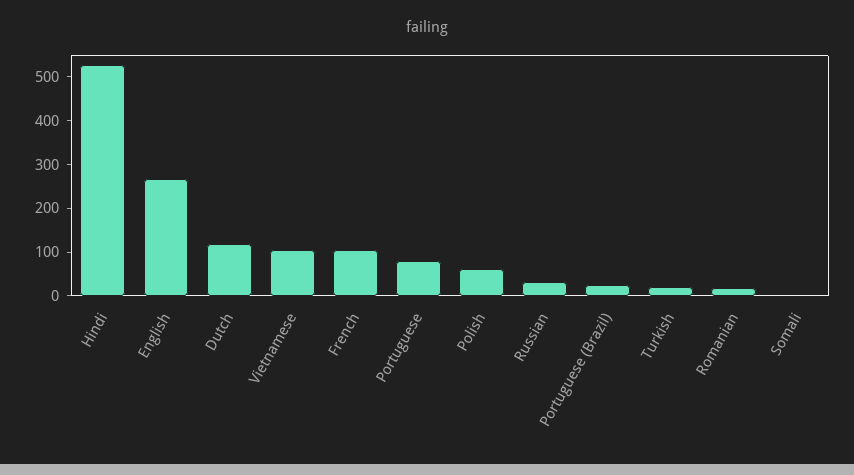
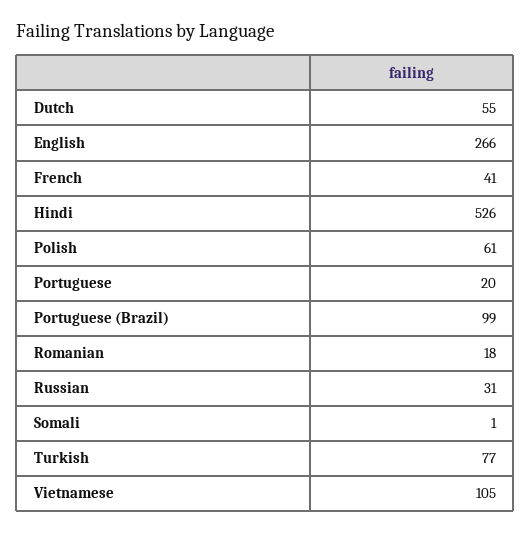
  {
    "Hindi": 526,
    "English": 266,
-   "Dutch": 120,
+   "Dutch": 55,
    "Vietnamese": 105,
-   "French": 100,
+   "French": 41,
-   "Portuguese": 80,
+   "Portuguese": 20,
    "Polish": 61,
    "Russian": 31,
-   "Portuguese (Brazil)": 20,
+   "Portuguese (Brazil)": 99,
-   "Turkish": 20,
+   "Turkish": 77,
    "Romanian": 18,
    "Somali": 1
  }

